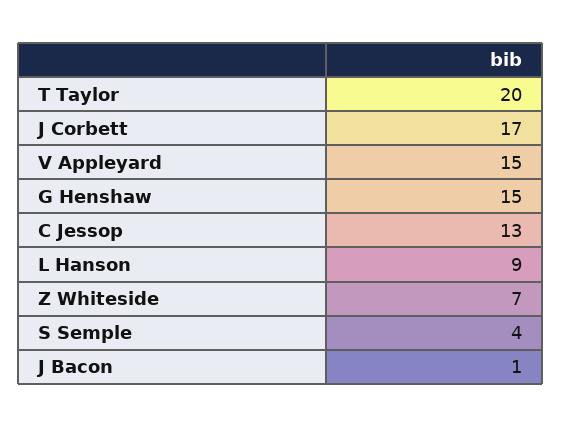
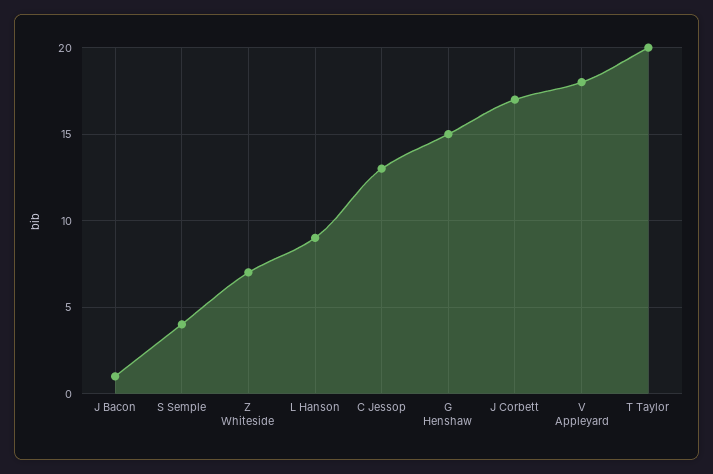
  {
    "T Taylor": 20,
    "J Corbett": 17,
-   "V Appleyard": 15,
+   "V Appleyard": 18,
    "G Henshaw": 15,
    "C Jessop": 13,
    "L Hanson": 9,
    "Z Whiteside": 7,
    "S Semple": 4,
    "J Bacon": 1
  }

